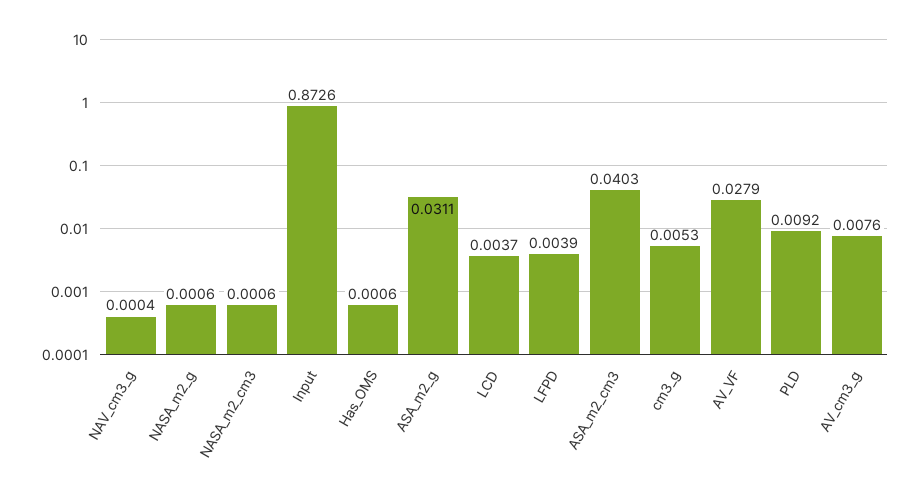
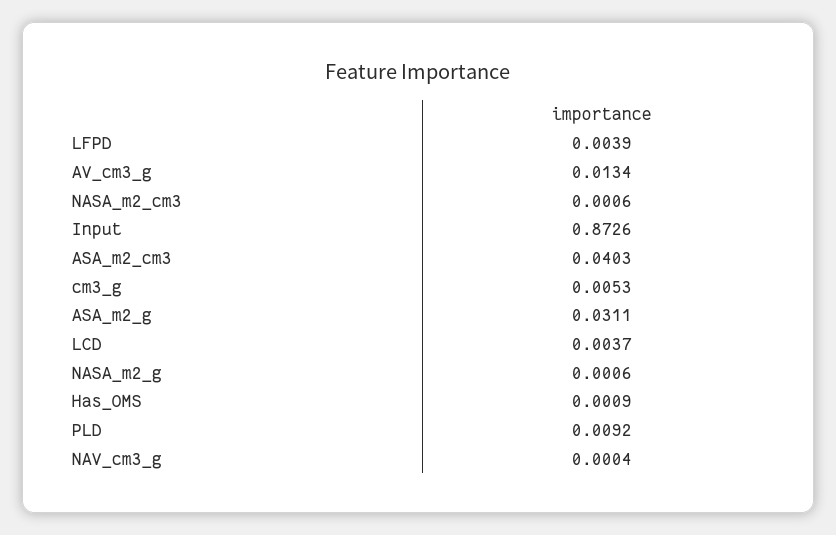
  {
    "NAV_cm3_g": 0.0004,
    "NASA_m2_g": 0.0006,
    "NASA_m2_cm3": 0.0006,
    "Input": 0.8726,
-   "Has_OMS": 0.0006,
+   "Has_OMS": 0.0009,
    "ASA_m2_g": 0.0311,
    "LCD": 0.0037,
    "LFPD": 0.0039,
    "ASA_m2_cm3": 0.0403,
    "cm3_g": 0.0053,
-   "AV_VF": 0.0279,
    "PLD": 0.0092,
-   "AV_cm3_g": 0.0076
+   "AV_cm3_g": 0.0134
  }

